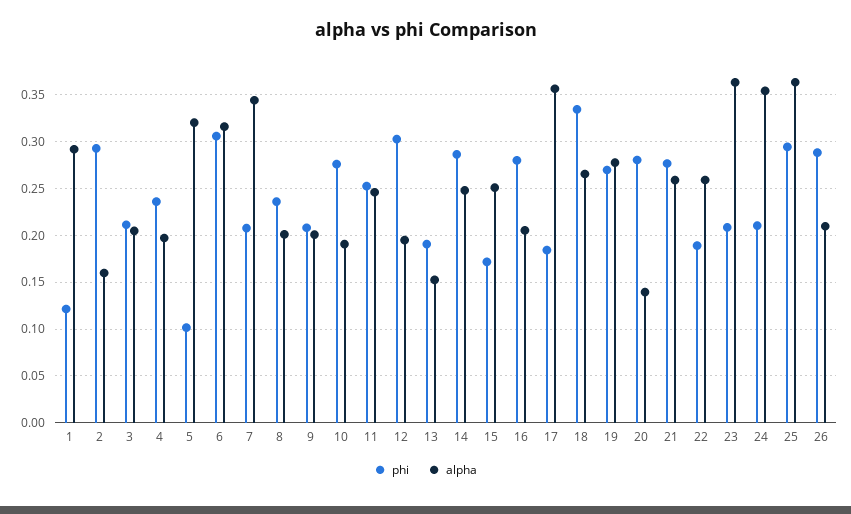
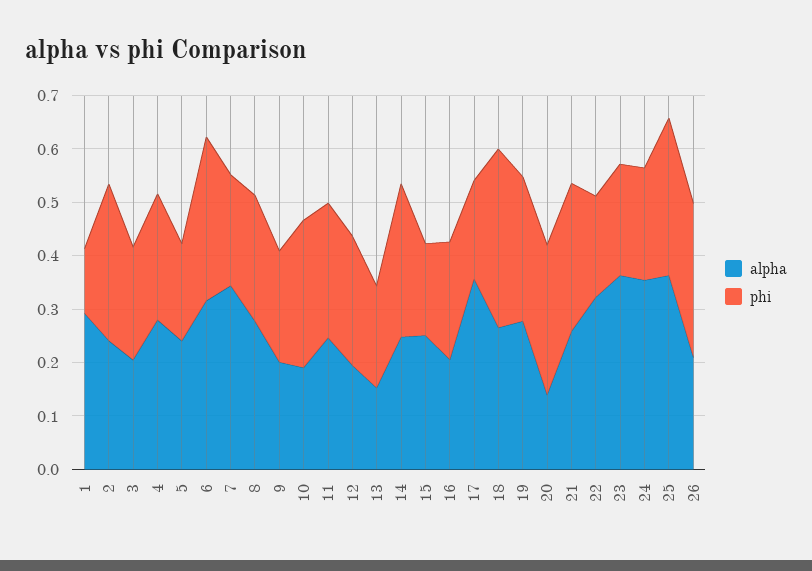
  {
    "phi": {
      "1": 0.12,
      "2": 0.29,
      "3": 0.21,
      "4": 0.24,
-     "5": 0.1,
+     "5": 0.18,
      "6": 0.31,
      "7": 0.21,
      "8": 0.24,
      "9": 0.21,
      "10": 0.28,
      "11": 0.25,
-     "12": 0.3,
+     "12": 0.24,
      "13": 0.19,
      "14": 0.29,
      "15": 0.17,
-     "16": 0.28,
+     "16": 0.22,
      "17": 0.18,
      "18": 0.33,
      "19": 0.27,
      "20": 0.28,
      "21": 0.28,
      "22": 0.19,
      "23": 0.21,
      "24": 0.21,
      "25": 0.29,
      "26": 0.29
    },
    "alpha": {
      "1": 0.29,
-     "2": 0.16,
+     "2": 0.24,
      "3": 0.2,
-     "4": 0.2,
+     "4": 0.28,
-     "5": 0.32,
+     "5": 0.24,
      "6": 0.32,
      "7": 0.34,
-     "8": 0.2,
+     "8": 0.28,
      "9": 0.2,
      "10": 0.19,
      "11": 0.25,
      "12": 0.19,
      "13": 0.15,
      "14": 0.25,
      "15": 0.25,
      "16": 0.21,
      "17": 0.36,
      "18": 0.27,
      "19": 0.28,
      "20": 0.14,
      "21": 0.26,
-     "22": 0.26,
+     "22": 0.32,
      "23": 0.36,
      "24": 0.35,
      "25": 0.36,
      "26": 0.21
    }
  }

